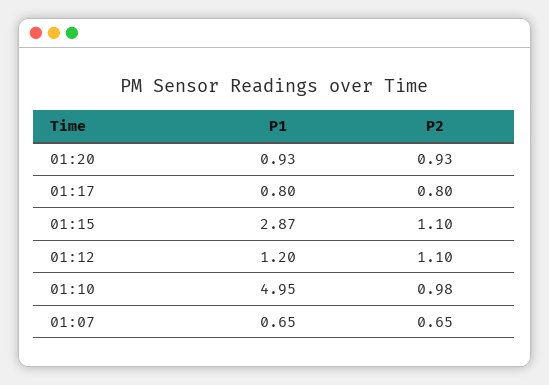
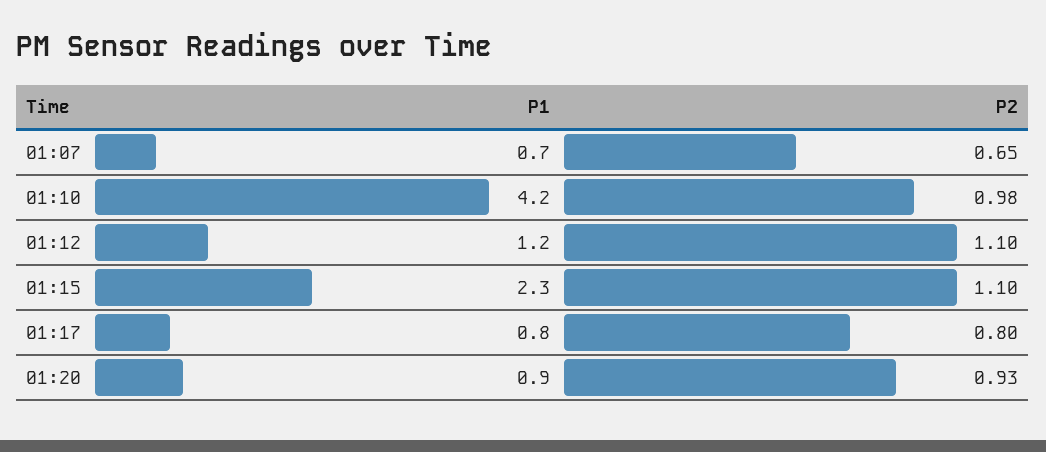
  {
    "P1": {
      "01:20": 0.93,
      "01:17": 0.8,
-     "01:15": 2.87,
+     "01:15": 2.3,
      "01:12": 1.2,
-     "01:10": 4.95,
+     "01:10": 4.2,
      "01:07": 0.65
    },
    "P2": {
      "01:20": 0.93,
      "01:17": 0.8,
      "01:15": 1.1,
      "01:12": 1.1,
      "01:10": 0.98,
      "01:07": 0.65
    }
  }

